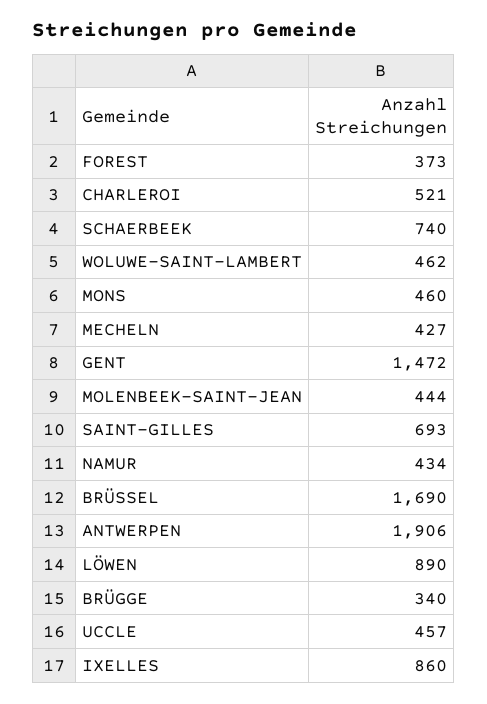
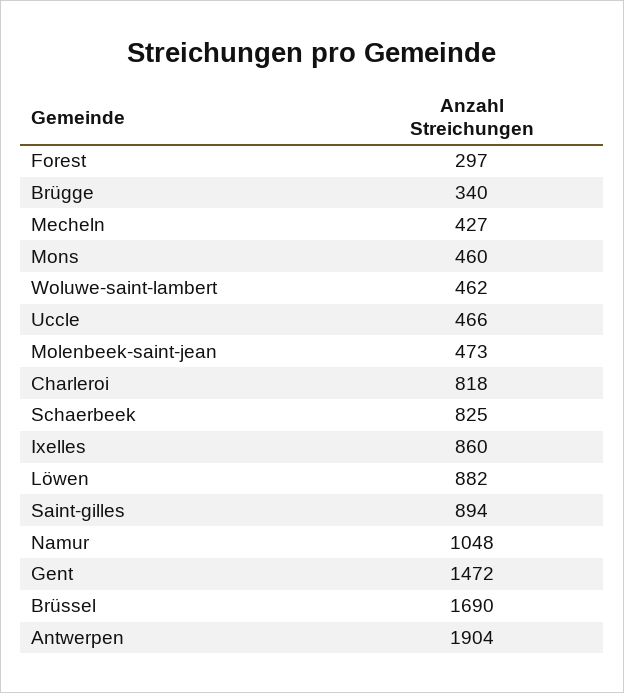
  {
-   "FOREST": 373,
+   "FOREST": 297,
-   "CHARLEROI": 521,
+   "CHARLEROI": 818,
-   "SCHAERBEEK": 740,
+   "SCHAERBEEK": 825,
    "WOLUWE-SAINT-LAMBERT": 462,
    "MONS": 460,
    "MECHELN": 427,
    "GENT": 1472,
-   "MOLENBEEK-SAINT-JEAN": 444,
+   "MOLENBEEK-SAINT-JEAN": 473,
-   "SAINT-GILLES": 693,
+   "SAINT-GILLES": 894,
-   "NAMUR": 434,
+   "NAMUR": 1048,
    "BRÜSSEL": 1690,
-   "ANTWERPEN": 1906,
+   "ANTWERPEN": 1904,
-   "LÖWEN": 890,
+   "LÖWEN": 882,
    "BRÜGGE": 340,
-   "UCCLE": 457,
+   "UCCLE": 466,
    "IXELLES": 860
  }

